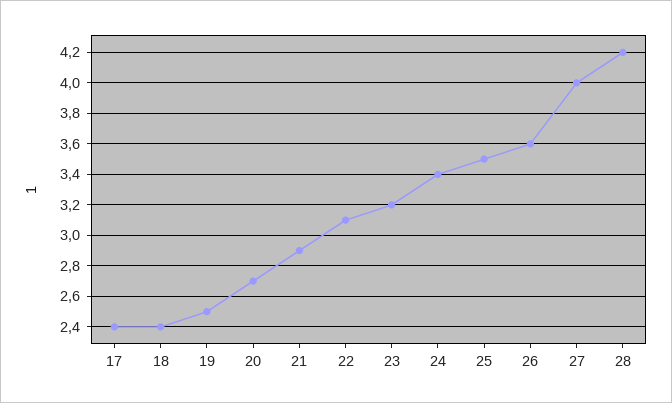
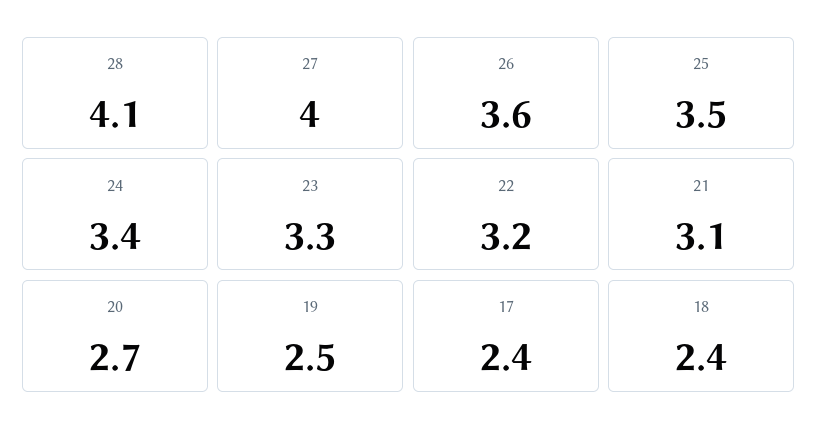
  {
    "17": 2.4,
    "18": 2.4,
    "19": 2.5,
    "20": 2.7,
-   "21": 2.9,
+   "21": 3.1,
-   "22": 3.1,
+   "22": 3.2,
-   "23": 3.2,
+   "23": 3.3,
    "24": 3.4,
    "25": 3.5,
    "26": 3.6,
    "27": 4,
-   "28": 4.2
+   "28": 4.1
  }

